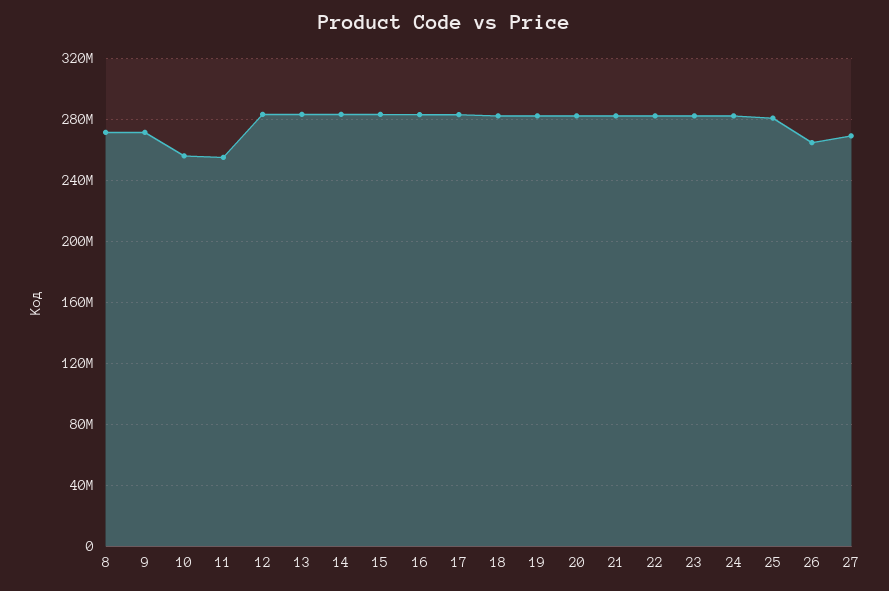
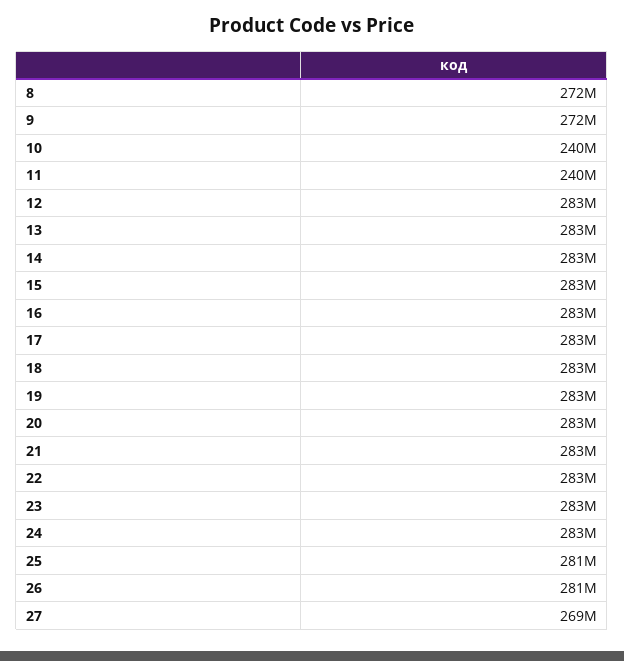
  {
    "8": 272000000,
    "9": 272000000,
-   "10": 255000000,
+   "10": 240000000,
-   "11": 255000000,
+   "11": 240000000,
    "12": 283000000,
    "13": 283000000,
    "14": 283000000,
    "15": 283000000,
    "16": 283000000,
    "17": 283000000,
    "18": 283000000,
    "19": 283000000,
    "20": 283000000,
    "21": 283000000,
    "22": 283000000,
    "23": 283000000,
    "24": 283000000,
    "25": 281000000,
-   "26": 265000000,
+   "26": 281000000,
    "27": 269000000
  }

